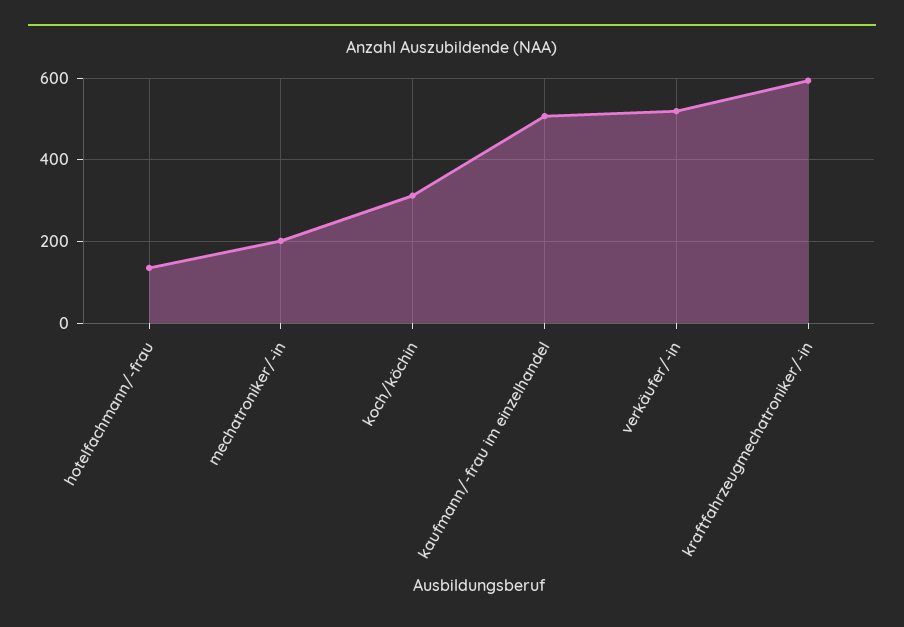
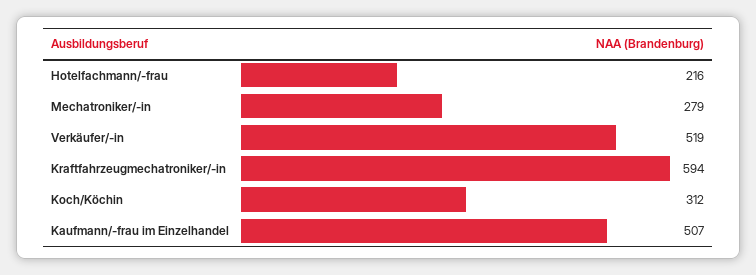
  {
-   "hotelfachmann/-frau": 140,
+   "hotelfachmann/-frau": 216,
-   "mechatroniker/-in": 200,
+   "mechatroniker/-in": 279,
    "koch/köchin": 312,
    "kaufmann/-frau im einzelhandel": 507,
    "verkäufer/-in": 519,
    "kraftfahrzeugmechatroniker/-in": 594
  }

